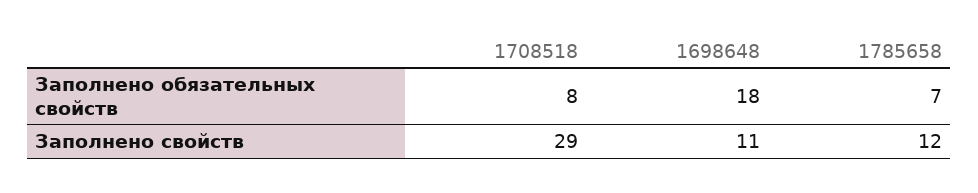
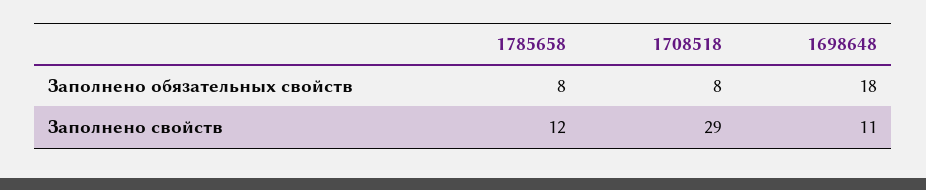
  {
    "1708518": {
      "Заполнено обязательных свойств": 8,
      "Заполнено свойств": 29
    },
    "1698648": {
      "Заполнено обязательных свойств": 18,
      "Заполнено свойств": 11
    },
    "1785658": {
-     "Заполнено обязательных свойств": 7,
+     "Заполнено обязательных свойств": 8,
      "Заполнено свойств": 12
    }
  }

